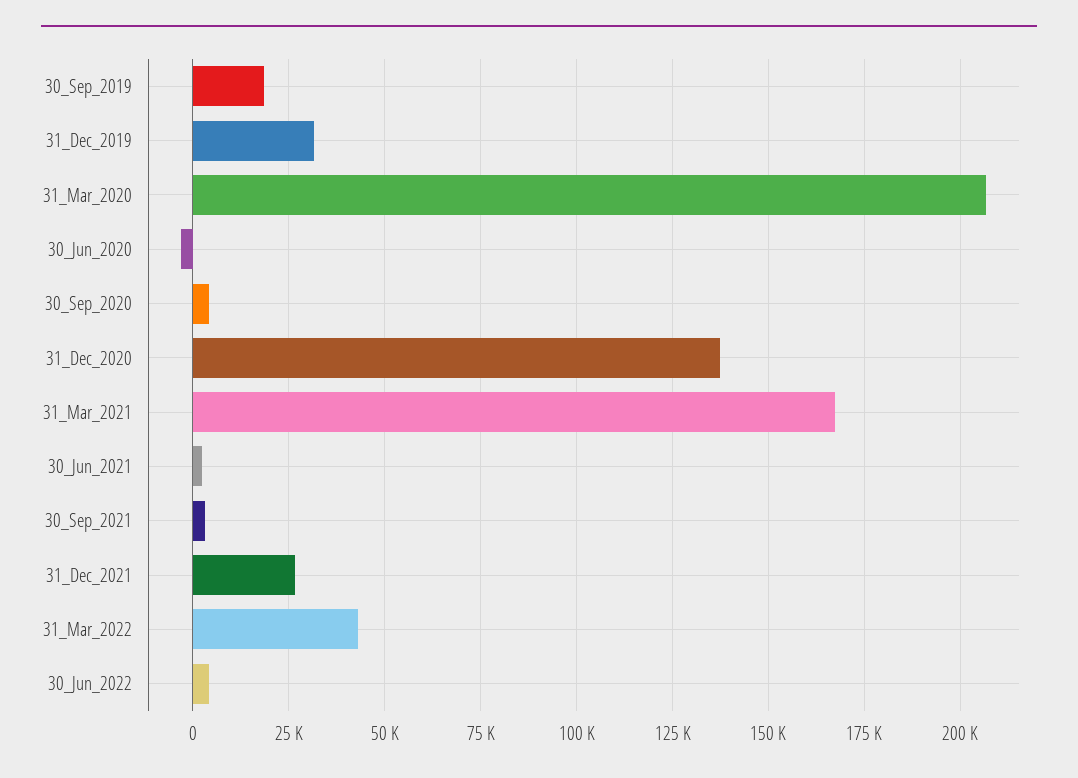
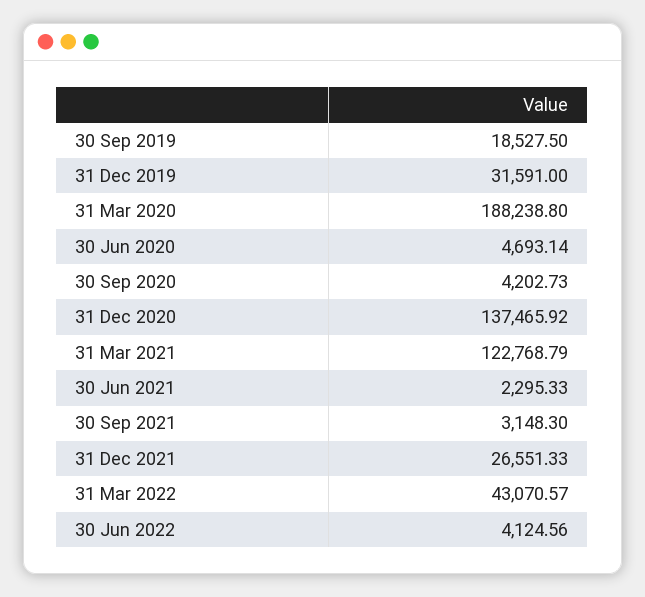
  {
    "30_Sep_2019": 18527.5,
    "31_Dec_2019": 31591,
-   "31_Mar_2020": 207500,
+   "31_Mar_2020": 188238.8,
-   "30_Jun_2020": -2500,
+   "30_Jun_2020": 4693.14,
    "30_Sep_2020": 4202.73,
    "31_Dec_2020": 137465.92,
-   "31_Mar_2021": 167500,
+   "31_Mar_2021": 122768.79,
    "30_Jun_2021": 2295.33,
    "30_Sep_2021": 3148.3,
    "31_Dec_2021": 26551.33,
    "31_Mar_2022": 43070.57,
    "30_Jun_2022": 4124.56
  }

